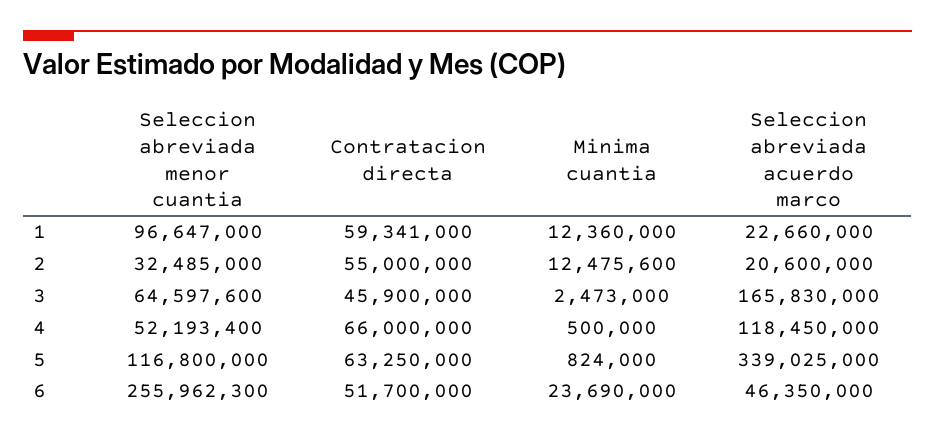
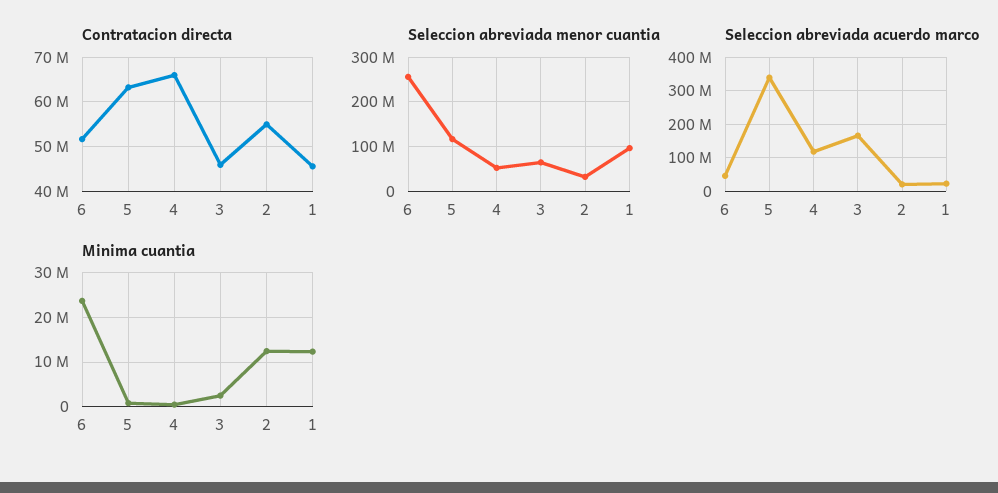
  {
    "Seleccion abreviada menor cuantia": {
      "1": 96647000,
      "2": 32485000,
      "3": 64597600,
      "4": 52193400,
      "5": 116800000,
      "6": 255962300
    },
    "Contratacion directa": {
-     "1": 59341000,
+     "1": 46000000,
      "2": 55000000,
      "3": 45900000,
      "4": 66000000,
      "5": 63250000,
      "6": 51700000
    },
    "Minima cuantia": {
      "1": 12360000,
      "2": 12475600,
      "3": 2473000,
      "4": 500000,
      "5": 824000,
      "6": 23690000
    },
    "Seleccion abreviada acuerdo marco": {
      "1": 22660000,
      "2": 20600000,
      "3": 165830000,
      "4": 118450000,
      "5": 339025000,
      "6": 46350000
    }
  }

